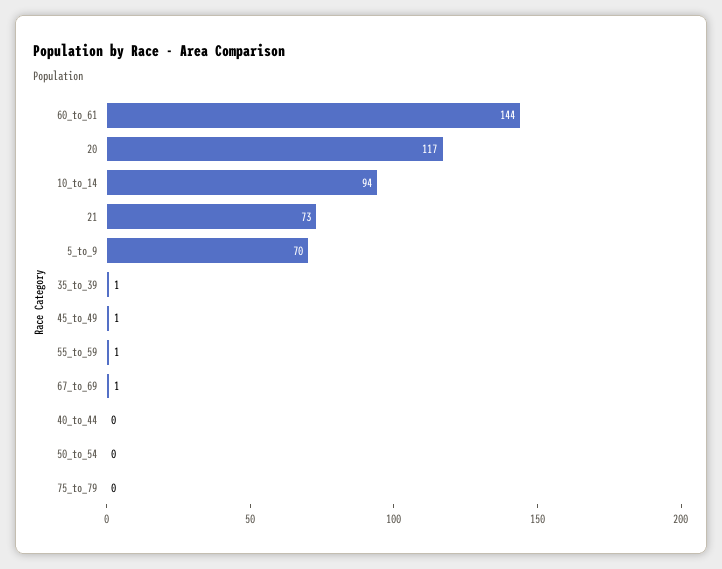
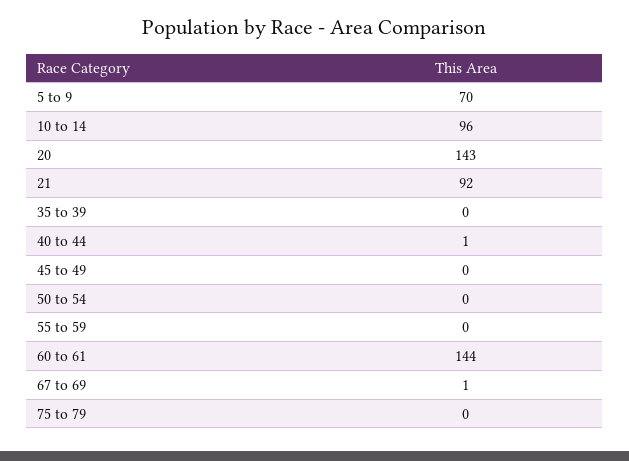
  {
    "60_to_61": 144,
-   "20": 117,
+   "20": 143,
-   "10_to_14": 94,
+   "10_to_14": 96,
-   "21": 73,
+   "21": 92,
    "5_to_9": 70,
-   "35_to_39": 1,
+   "35_to_39": 0,
-   "45_to_49": 1,
+   "45_to_49": 0,
-   "55_to_59": 1,
+   "55_to_59": 0,
    "67_to_69": 1,
-   "40_to_44": 0,
+   "40_to_44": 1,
    "50_to_54": 0,
    "75_to_79": 0
  }

